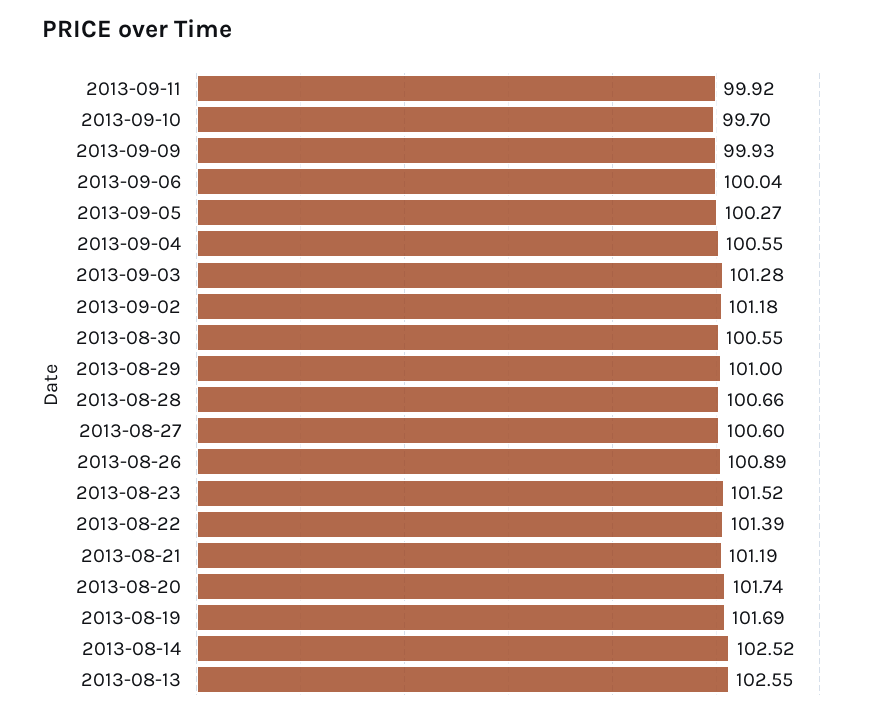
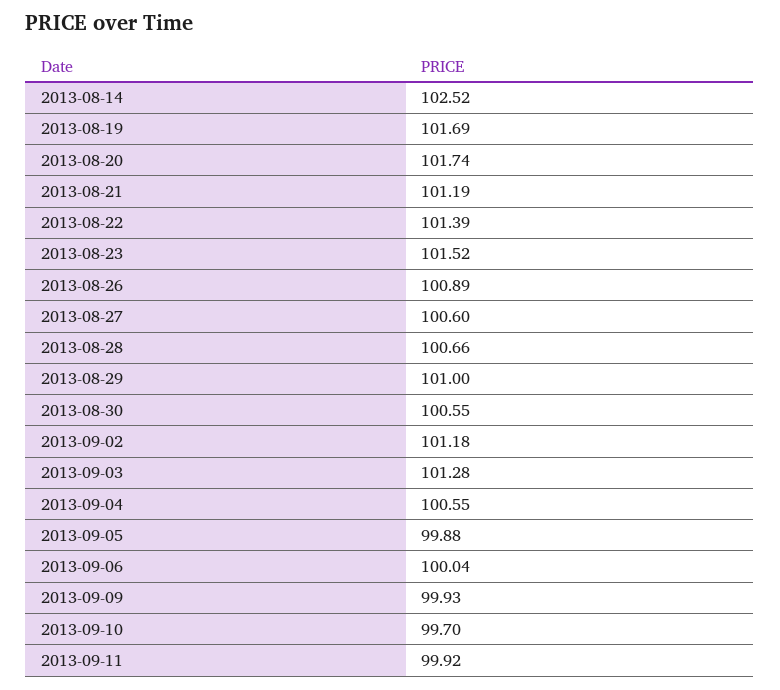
  {
    "2013-09-11": 99.92,
    "2013-09-10": 99.7,
    "2013-09-09": 99.93,
    "2013-09-06": 100.04,
-   "2013-09-05": 100.27,
+   "2013-09-05": 99.88,
    "2013-09-04": 100.55,
    "2013-09-03": 101.28,
    "2013-09-02": 101.18,
    "2013-08-30": 100.55,
    "2013-08-29": 101,
    "2013-08-28": 100.66,
    "2013-08-27": 100.6,
    "2013-08-26": 100.89,
    "2013-08-23": 101.52,
    "2013-08-22": 101.39,
    "2013-08-21": 101.19,
    "2013-08-20": 101.74,
    "2013-08-19": 101.69,
-   "2013-08-14": 102.52,
+   "2013-08-14": 102.52
-   "2013-08-13": 102.55
  }

